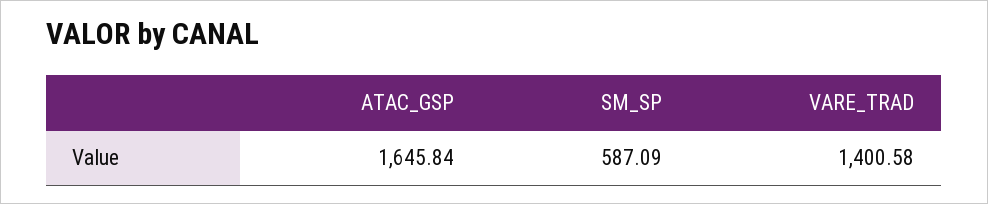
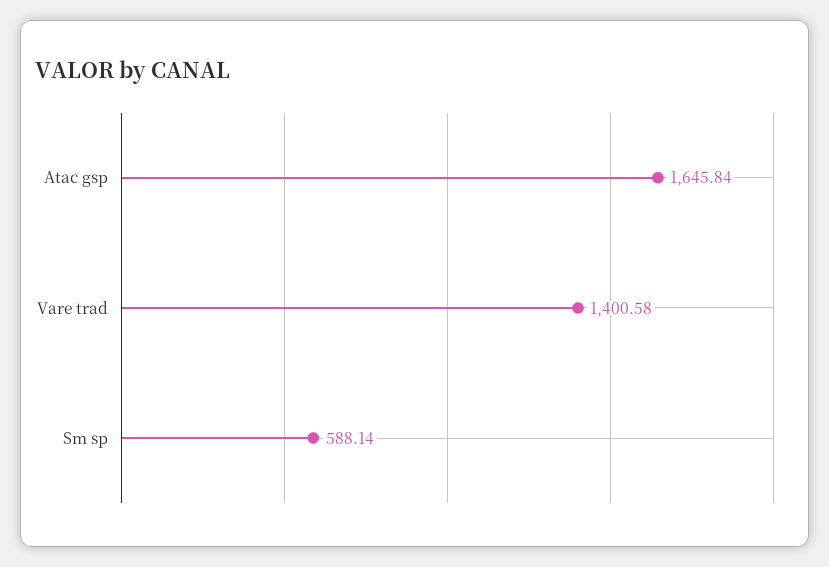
  {
    "ATAC_GSP": 1645.84,
-   "SM_SP": 587.09,
+   "SM_SP": 588.14,
    "VARE_TRAD": 1400.58
  }

